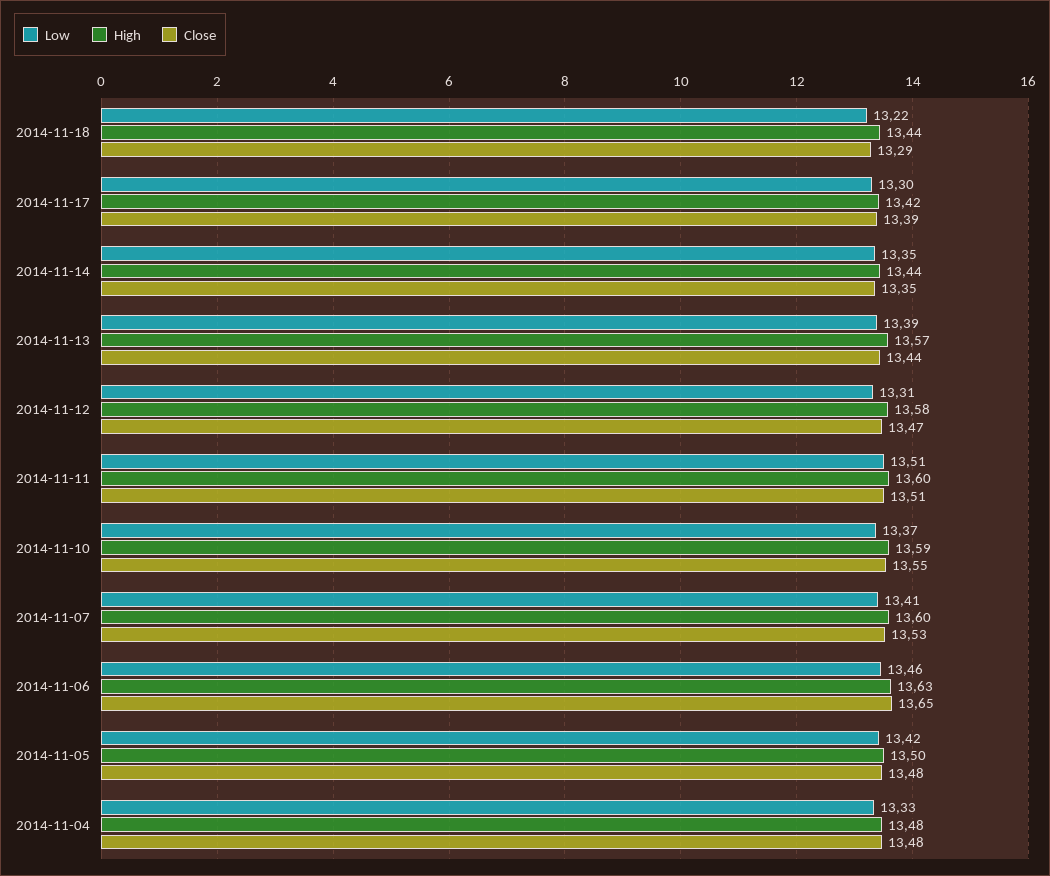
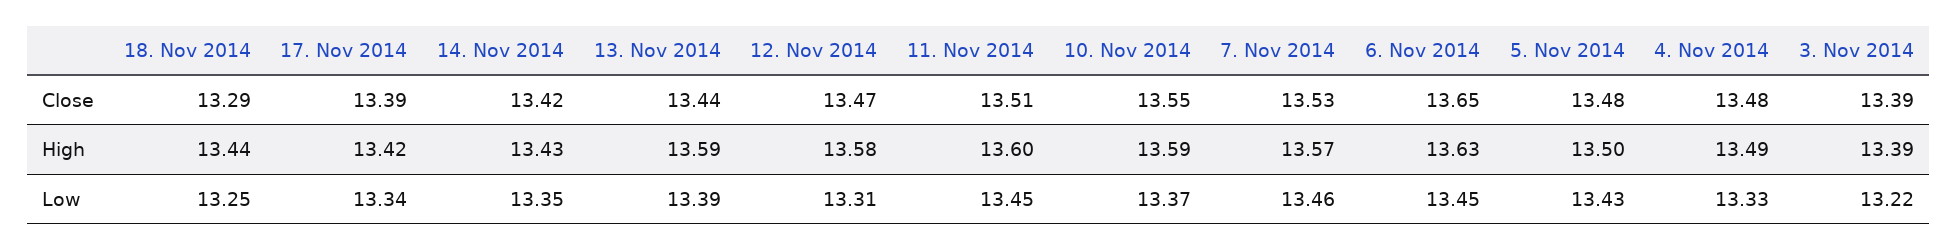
  {
    "Low": {
-     "2014-11-18": 13.22,
+     "2014-11-18": 13.25,
-     "2014-11-17": 13.3,
+     "2014-11-17": 13.34,
      "2014-11-14": 13.35,
      "2014-11-13": 13.39,
      "2014-11-12": 13.31,
-     "2014-11-11": 13.51,
+     "2014-11-11": 13.45,
      "2014-11-10": 13.37,
-     "2014-11-07": 13.41,
+     "2014-11-07": 13.46,
-     "2014-11-06": 13.46,
+     "2014-11-06": 13.45,
-     "2014-11-05": 13.42,
+     "2014-11-05": 13.43,
-     "2014-11-04": 13.33
+     "2014-11-04": 13.33,
+     "3. Nov 2014": 13.22
    },
    "High": {
      "2014-11-18": 13.44,
      "2014-11-17": 13.42,
-     "2014-11-14": 13.44,
+     "2014-11-14": 13.43,
-     "2014-11-13": 13.57,
+     "2014-11-13": 13.59,
      "2014-11-12": 13.58,
      "2014-11-11": 13.6,
      "2014-11-10": 13.59,
-     "2014-11-07": 13.6,
+     "2014-11-07": 13.57,
      "2014-11-06": 13.63,
      "2014-11-05": 13.5,
-     "2014-11-04": 13.48
+     "2014-11-04": 13.49,
+     "3. Nov 2014": 13.39
    },
    "Close": {
      "2014-11-18": 13.29,
      "2014-11-17": 13.39,
-     "2014-11-14": 13.35,
+     "2014-11-14": 13.42,
      "2014-11-13": 13.44,
      "2014-11-12": 13.47,
      "2014-11-11": 13.51,
      "2014-11-10": 13.55,
      "2014-11-07": 13.53,
      "2014-11-06": 13.65,
      "2014-11-05": 13.48,
-     "2014-11-04": 13.48
+     "2014-11-04": 13.48,
+     "3. Nov 2014": 13.39
    }
  }

